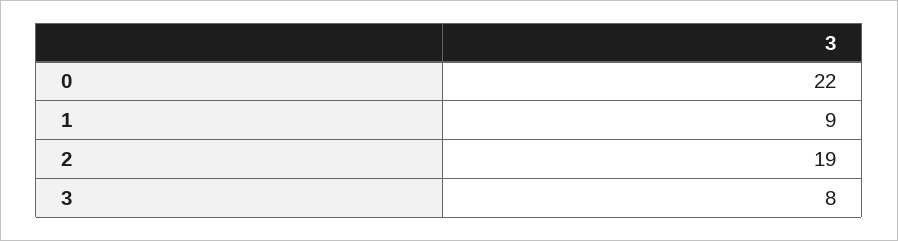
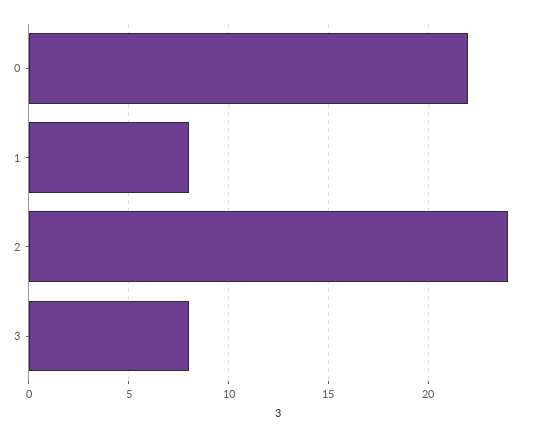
  {
    "0": 22,
-   "1": 9,
+   "1": 8,
-   "2": 19,
+   "2": 24,
    "3": 8
  }

